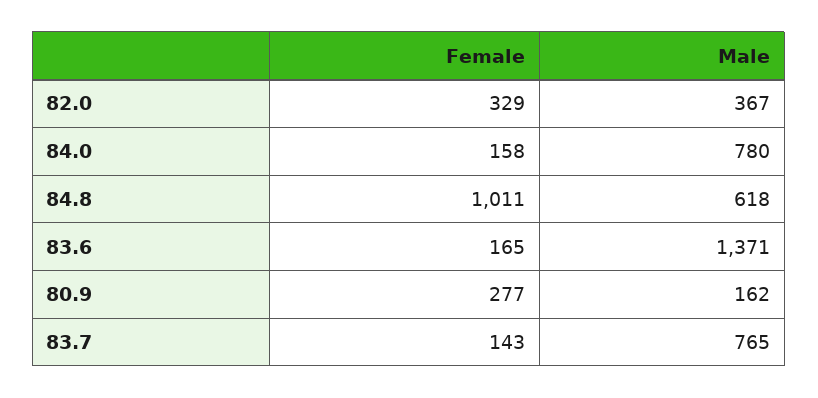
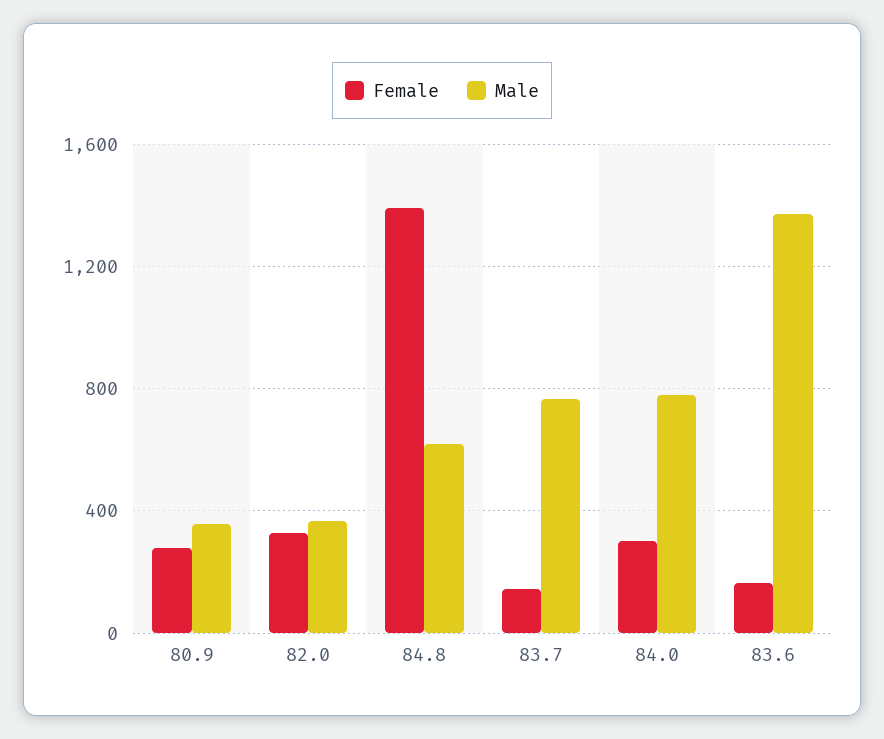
  {
    "Female": {
      "82.0": 329,
-     "84.0": 158,
+     "84.0": 300,
-     "84.8": 1011,
+     "84.8": 1400,
      "83.6": 165,
      "80.9": 277,
      "83.7": 143
    },
    "Male": {
      "82.0": 367,
      "84.0": 780,
      "84.8": 618,
      "83.6": 1371,
-     "80.9": 162,
+     "80.9": 350,
      "83.7": 765
    }
  }

